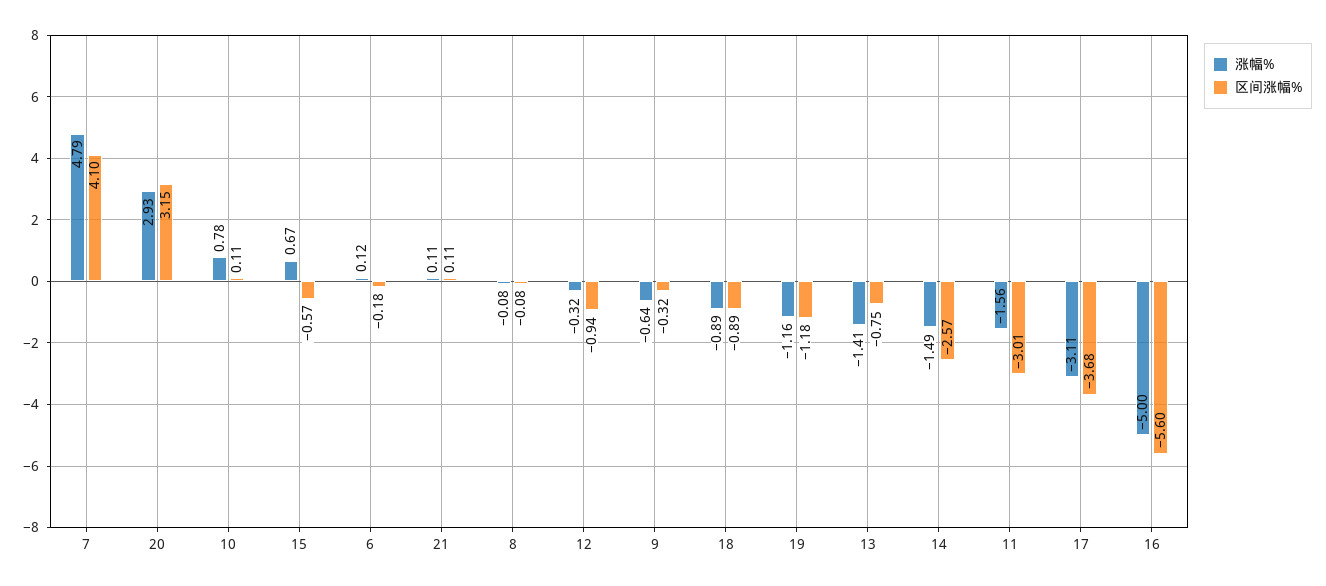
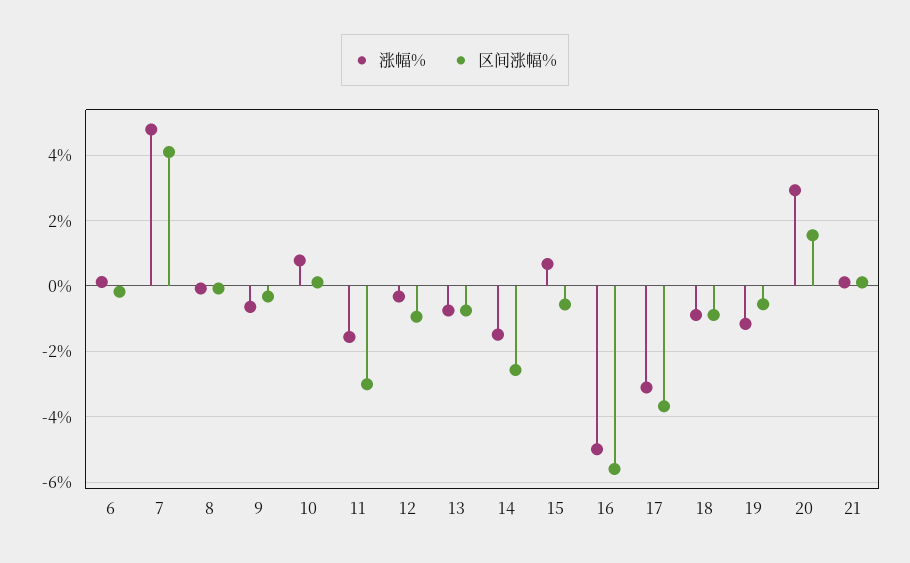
  {
    "涨幅%": {
      "7": 4.79,
      "20": 2.93,
      "10": 0.78,
      "15": 0.67,
      "6": 0.12,
      "21": 0.11,
      "8": -0.08,
      "12": -0.32,
      "9": -0.64,
      "18": -0.89,
      "19": -1.16,
-     "13": -1.41,
+     "13": -0.8,
      "14": -1.49,
      "11": -1.56,
      "17": -3.11,
      "16": -5
    },
    "区间涨幅%": {
      "7": 4.1,
-     "20": 3.15,
+     "20": 1.6,
      "10": 0.11,
      "15": -0.57,
      "6": -0.18,
      "21": 0.11,
      "8": -0.08,
      "12": -0.94,
      "9": -0.32,
      "18": -0.89,
-     "19": -1.18,
+     "19": -0.6,
      "13": -0.75,
      "14": -2.57,
      "11": -3.01,
      "17": -3.68,
      "16": -5.6
    }
  }

